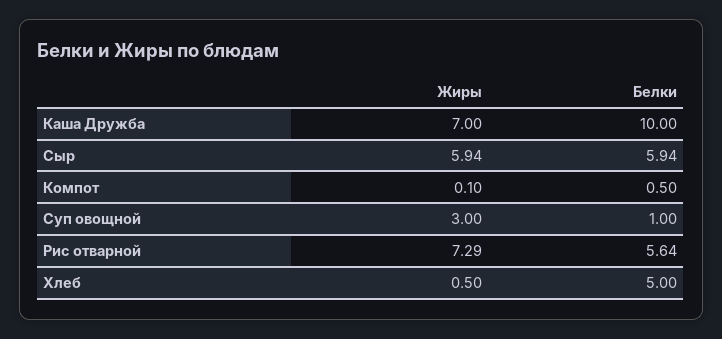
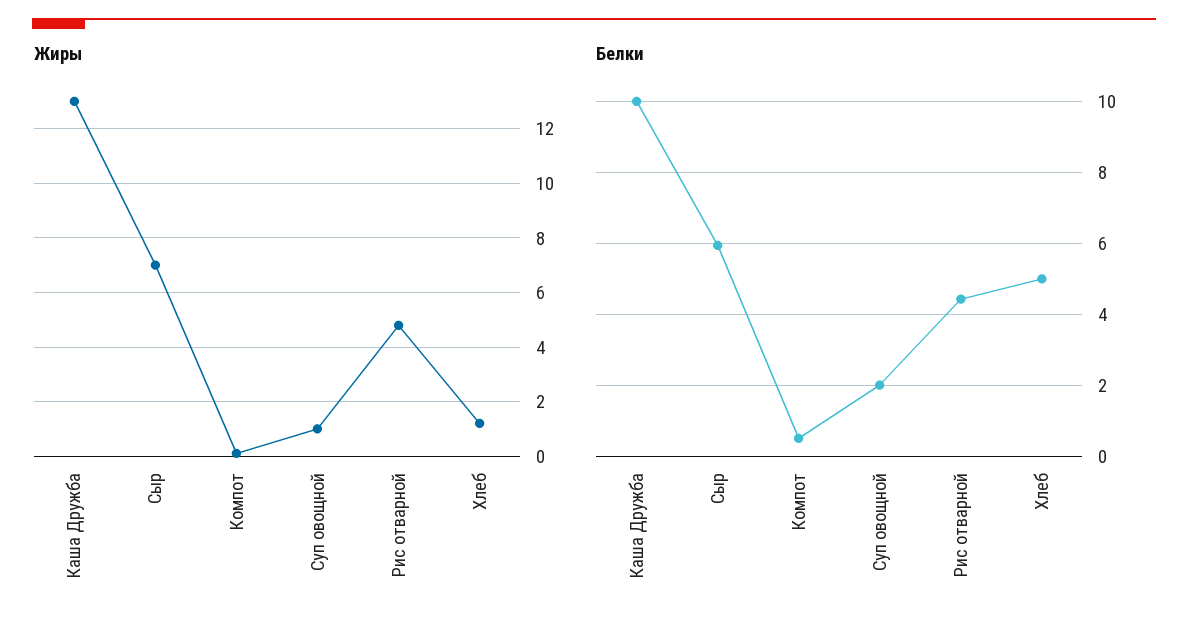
  {
    "Жиры": {
-     "Каша Дружба": 7,
+     "Каша Дружба": 13,
-     "Сыр": 5.94,
+     "Сыр": 7,
      "Компот": 0.1,
-     "Суп овощной": 3,
+     "Суп овощной": 1,
-     "Рис отварной": 7.29,
+     "Рис отварной": 4.75,
-     "Хлеб": 0.5
+     "Хлеб": 1.25
    },
    "Белки": {
      "Каша Дружба": 10,
      "Сыр": 5.94,
      "Компот": 0.5,
-     "Суп овощной": 1,
+     "Суп овощной": 2,
-     "Рис отварной": 5.64,
+     "Рис отварной": 4.4,
      "Хлеб": 5
    }
  }

